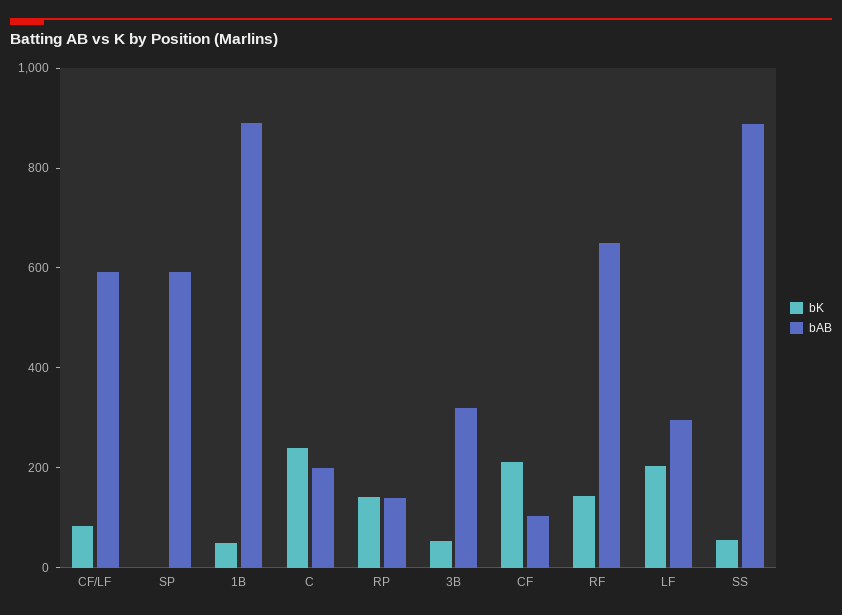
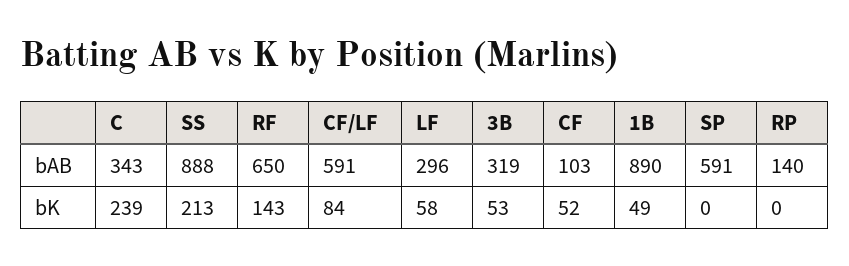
  {
    "bK": {
      "CF/LF": 84,
      "SP": 0,
      "1B": 49,
      "C": 239,
-     "RP": 150,
+     "RP": 0,
      "3B": 53,
-     "CF": 200,
+     "CF": 52,
      "RF": 143,
-     "LF": 200,
+     "LF": 58,
-     "SS": 50
+     "SS": 213
    },
    "bAB": {
      "CF/LF": 591,
      "SP": 591,
      "1B": 890,
-     "C": 200,
+     "C": 343,
      "RP": 140,
      "3B": 319,
      "CF": 103,
      "RF": 650,
      "LF": 296,
      "SS": 888
    }
  }

